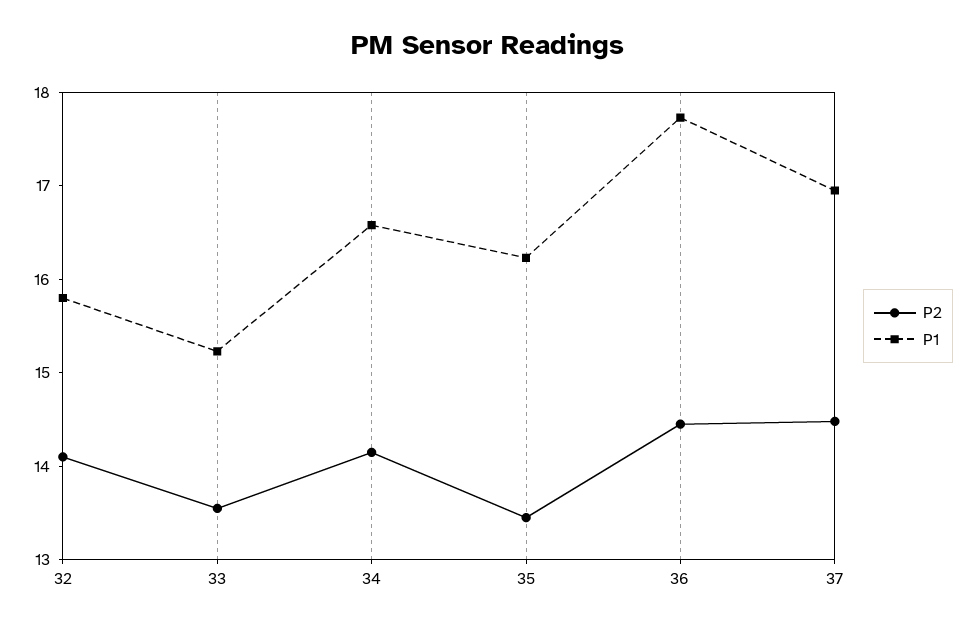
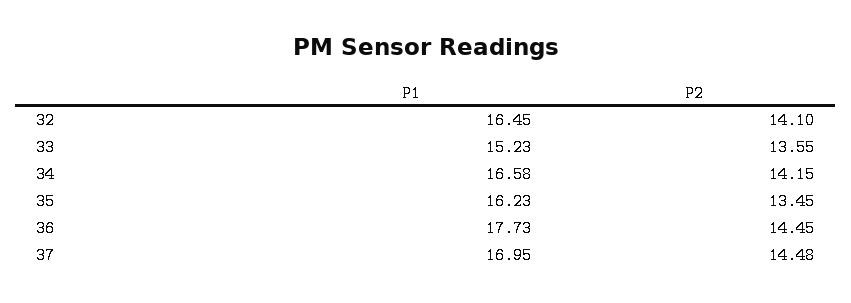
  {
    "P2": {
      "32": 14.1,
      "33": 13.55,
      "34": 14.15,
      "35": 13.45,
      "36": 14.45,
      "37": 14.48
    },
    "P1": {
-     "32": 15.8,
+     "32": 16.45,
      "33": 15.23,
      "34": 16.58,
      "35": 16.23,
      "36": 17.73,
      "37": 16.95
    }
  }

